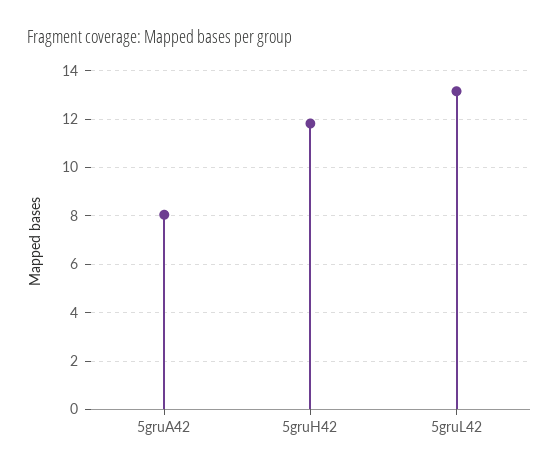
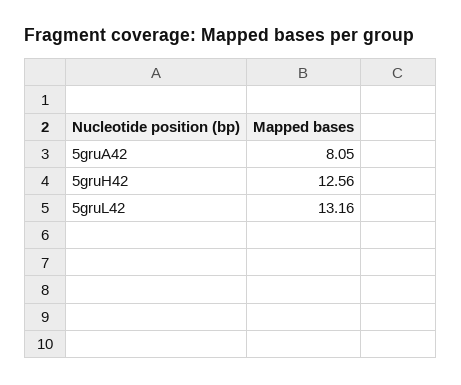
  {
    "5gruA42": 8.05,
-   "5gruH42": 11.75,
+   "5gruH42": 12.56,
    "5gruL42": 13.16
  }

